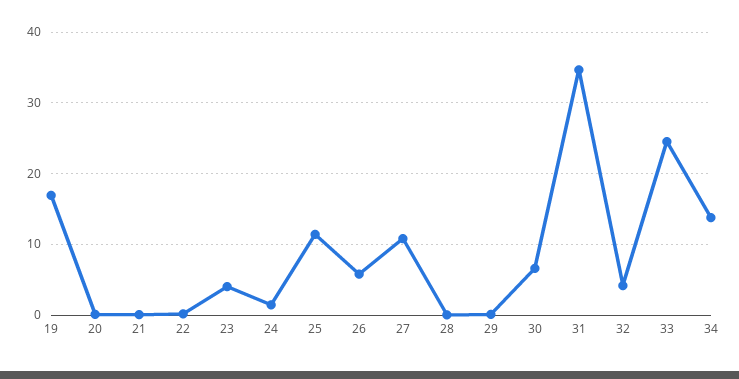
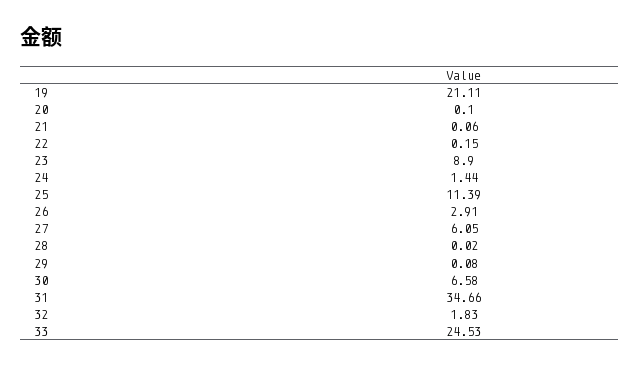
  {
-   "19": 17,
+   "19": 21.11,
    "20": 0.1,
    "21": 0.06,
    "22": 0.15,
-   "23": 4,
+   "23": 8.9,
    "24": 1.44,
    "25": 11.39,
-   "26": 6,
+   "26": 2.91,
-   "27": 11,
+   "27": 6.05,
    "28": 0.02,
    "29": 0.08,
    "30": 6.58,
    "31": 34.66,
-   "32": 4,
+   "32": 1.83,
-   "33": 24.53,
+   "33": 24.53
-   "34": 14
  }

